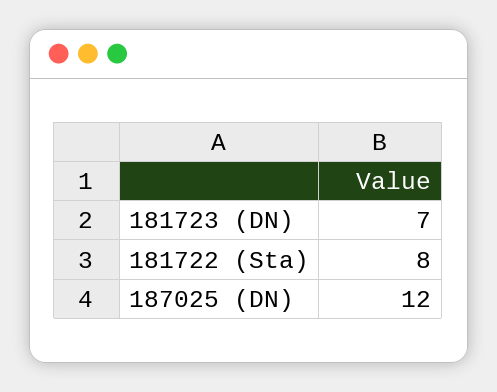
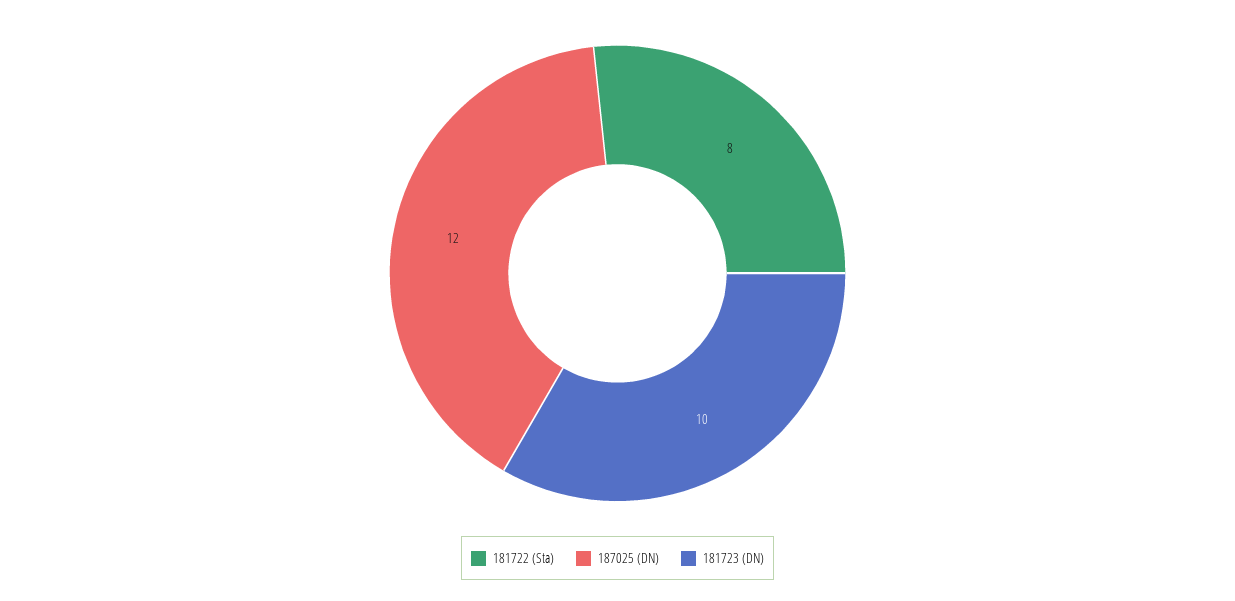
  {
-   "181723 (DN)": 7,
+   "181723 (DN)": 10,
    "181722 (Sta)": 8,
    "187025 (DN)": 12
  }

